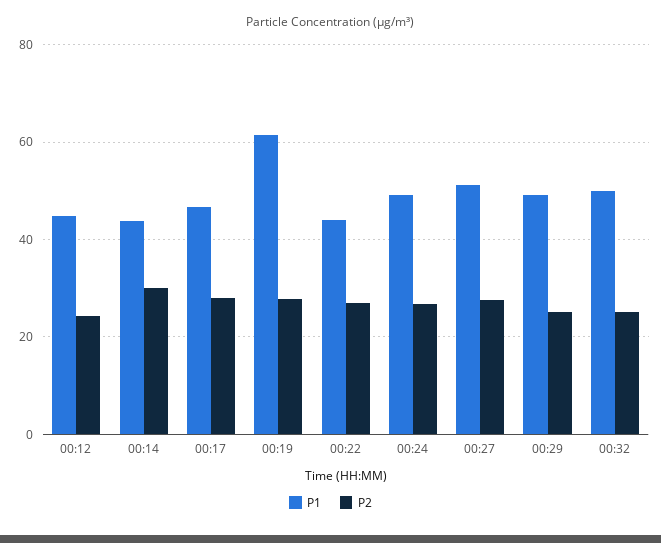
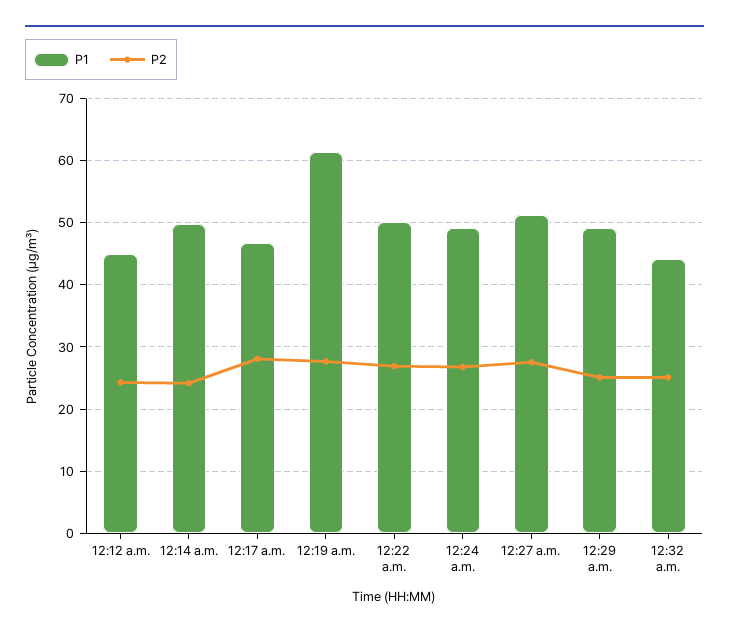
  {
    "P1": {
      "00:12": 45,
-     "00:14": 44,
+     "00:14": 50,
      "00:17": 47,
      "00:19": 61,
-     "00:22": 44,
+     "00:22": 50,
      "00:24": 49,
      "00:27": 51,
      "00:29": 49,
-     "00:32": 50
+     "00:32": 44
    },
    "P2": {
      "00:12": 24,
-     "00:14": 30,
+     "00:14": 24,
      "00:17": 28,
      "00:19": 28,
      "00:22": 27,
      "00:24": 27,
      "00:27": 28,
      "00:29": 25,
      "00:32": 25
    }
  }

